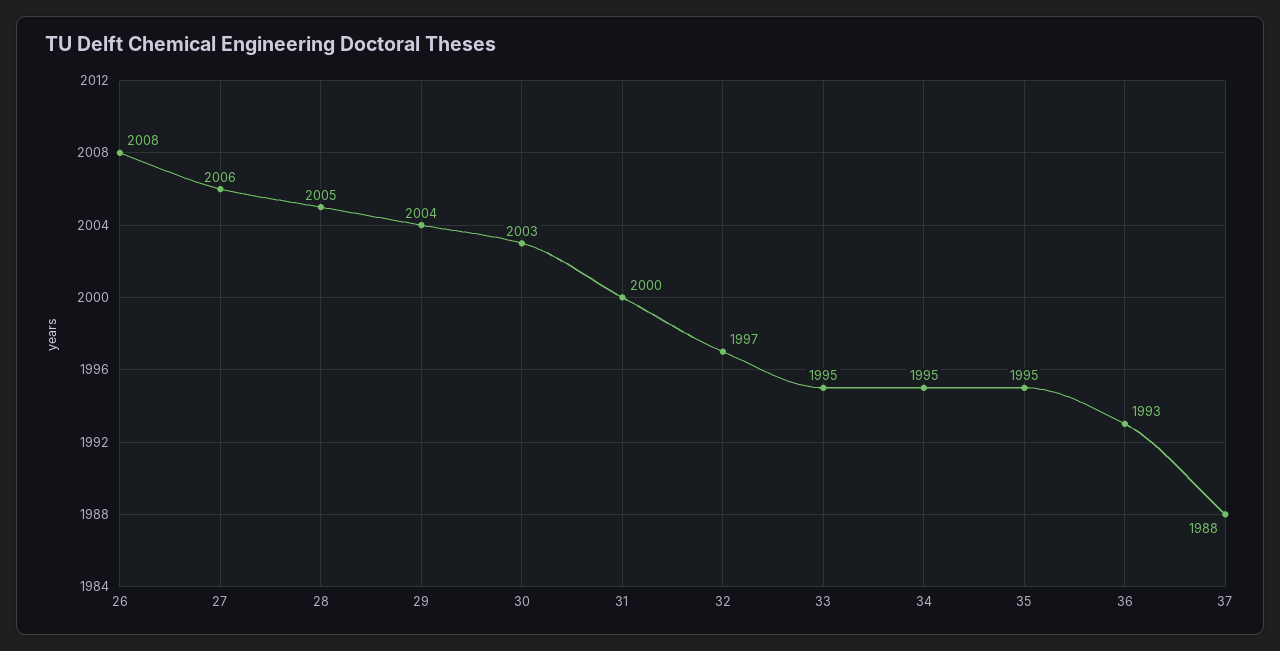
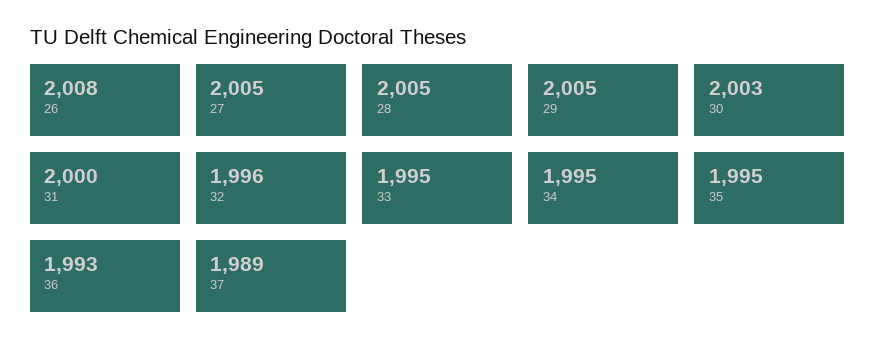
  {
    "26": 2008,
-   "27": 2006,
+   "27": 2005,
    "28": 2005,
-   "29": 2004,
+   "29": 2005,
    "30": 2003,
    "31": 2000,
-   "32": 1997,
+   "32": 1996,
    "33": 1995,
    "34": 1995,
    "35": 1995,
    "36": 1993,
-   "37": 1988
+   "37": 1989
  }

